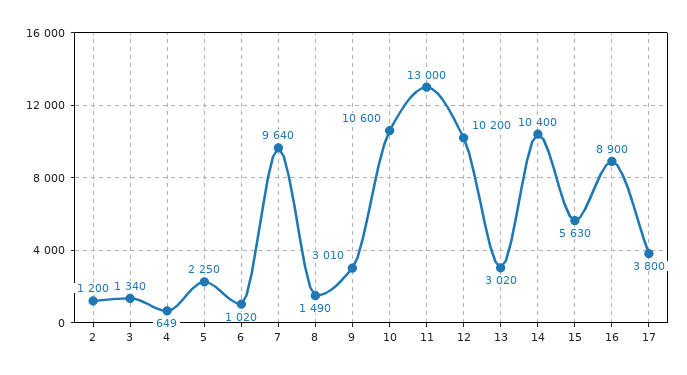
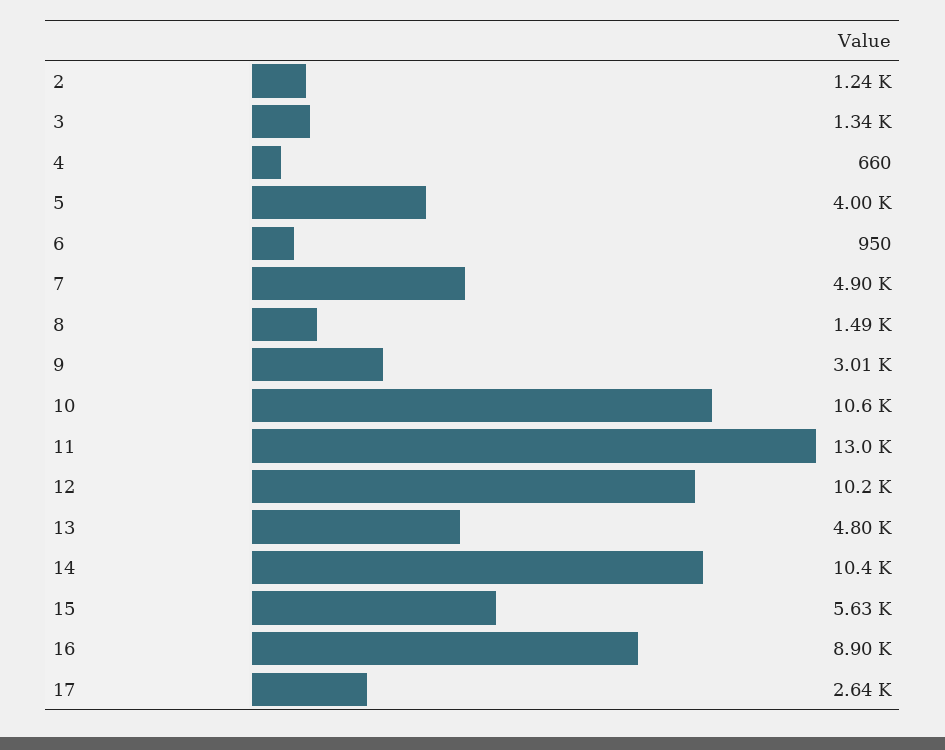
  {
-   "2": 1200,
+   "2": 1240,
    "3": 1340,
-   "4": 649,
+   "4": 660,
-   "5": 2250,
+   "5": 4000,
-   "6": 1020,
+   "6": 950,
-   "7": 9640,
+   "7": 4900,
    "8": 1490,
    "9": 3010,
    "10": 10600,
    "11": 13000,
    "12": 10200,
-   "13": 3020,
+   "13": 4800,
    "14": 10400,
    "15": 5630,
    "16": 8900,
-   "17": 3800
+   "17": 2640
  }

